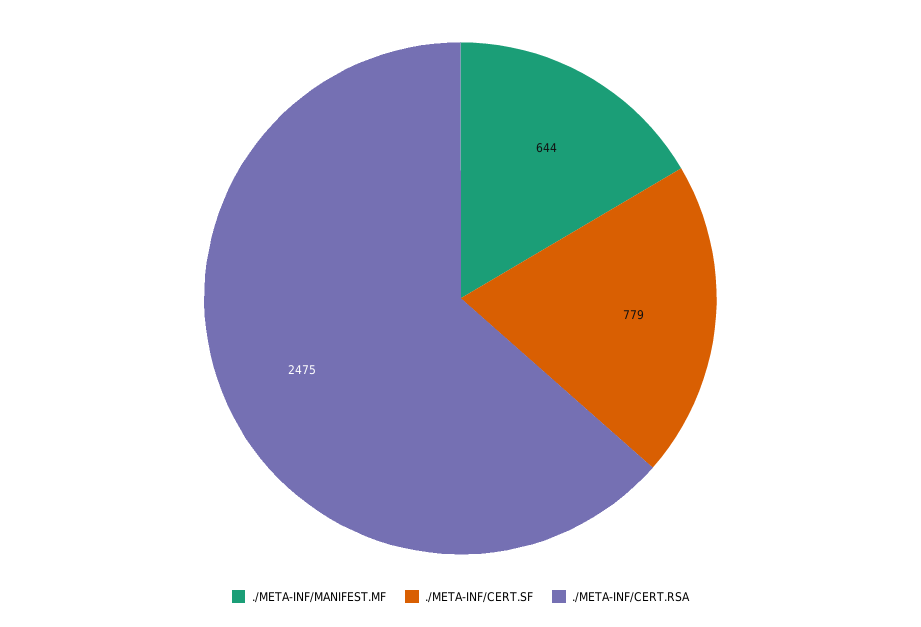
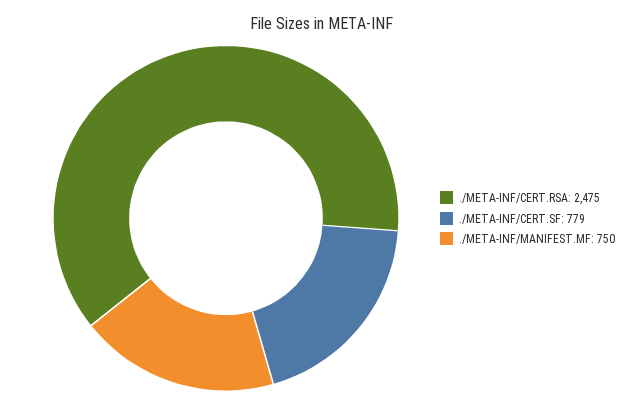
  {
-   "./META-INF/MANIFEST.MF": 644,
+   "./META-INF/MANIFEST.MF": 750,
    "./META-INF/CERT.SF": 779,
    "./META-INF/CERT.RSA": 2475
  }

